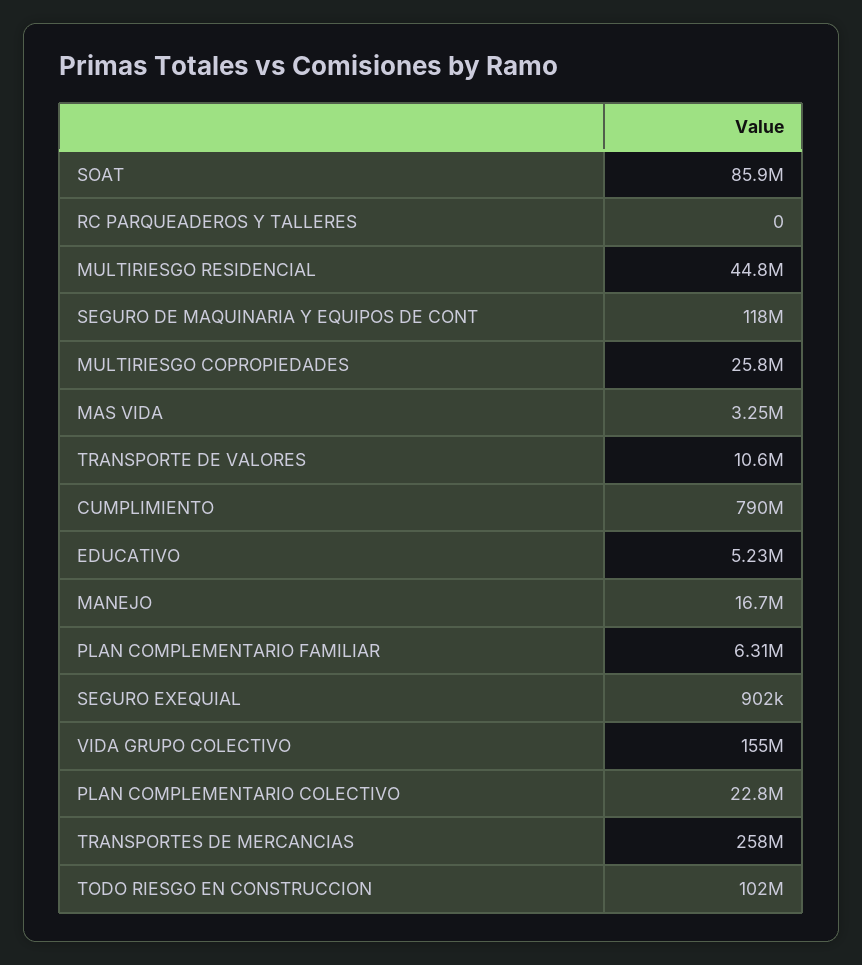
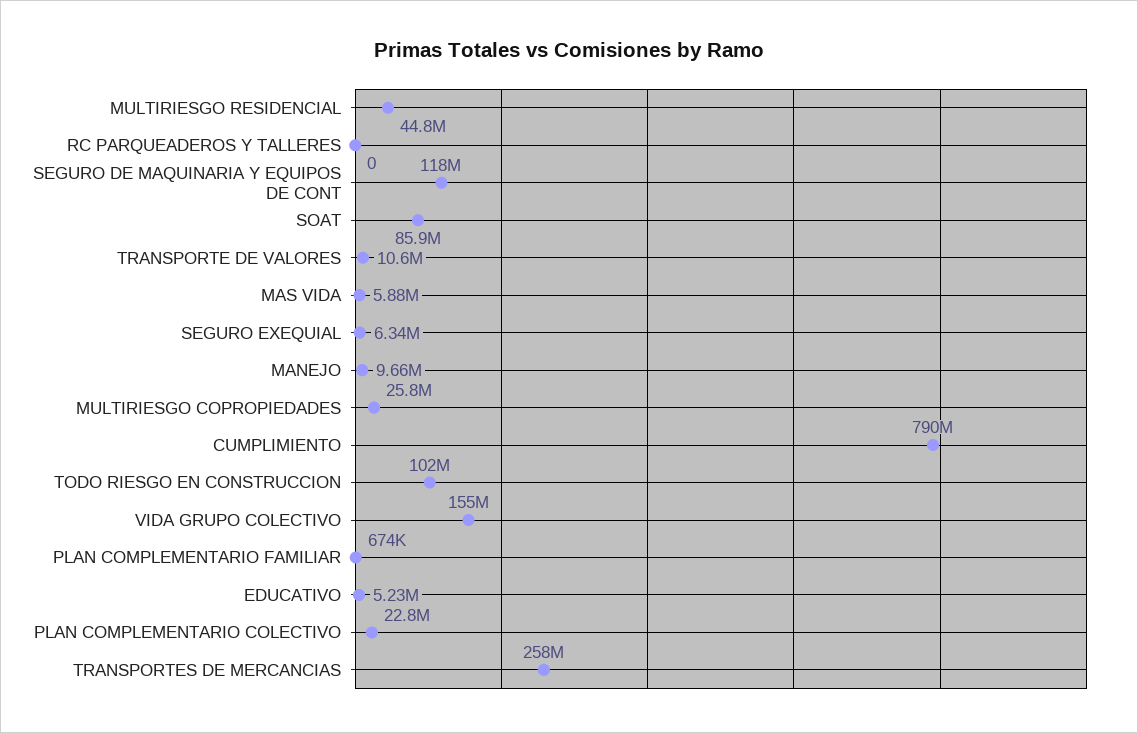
  {
    "SOAT": 85900000,
    "RC PARQUEADEROS Y TALLERES": 0,
    "MULTIRIESGO RESIDENCIAL": 44800000,
    "SEGURO DE MAQUINARIA Y EQUIPOS DE CONT": 118000000,
    "MULTIRIESGO COPROPIEDADES": 25800000,
-   "MAS VIDA": 3250000,
+   "MAS VIDA": 5880000,
    "TRANSPORTE DE VALORES": 10600000,
    "CUMPLIMIENTO": 790000000,
    "EDUCATIVO": 5230000,
-   "MANEJO": 16700000,
+   "MANEJO": 9660000,
-   "PLAN COMPLEMENTARIO FAMILIAR": 6310000,
+   "PLAN COMPLEMENTARIO FAMILIAR": 674000,
-   "SEGURO EXEQUIAL": 902000,
+   "SEGURO EXEQUIAL": 6340000,
    "VIDA GRUPO COLECTIVO": 155000000,
    "PLAN COMPLEMENTARIO COLECTIVO": 22800000,
    "TRANSPORTES DE MERCANCIAS": 258000000,
    "TODO RIESGO EN CONSTRUCCION": 102000000
  }

